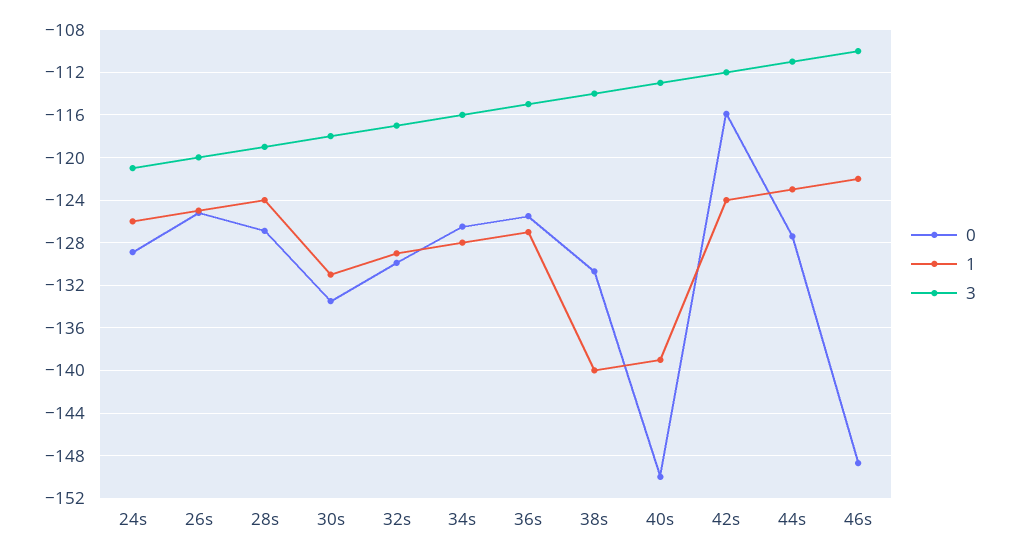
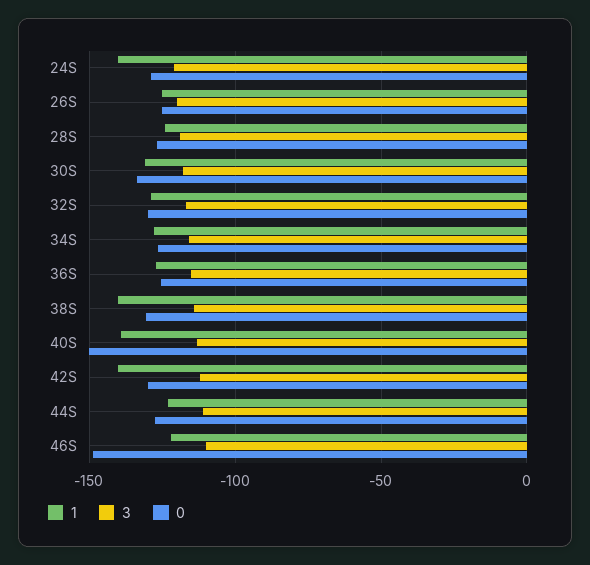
  {
    "0": {
      "24s": -129,
      "26s": -125,
      "28s": -127,
      "30s": -134,
      "32s": -130,
      "34s": -127,
      "36s": -126,
      "38s": -131,
      "40s": -150,
-     "42s": -116,
+     "42s": -130,
      "44s": -127,
      "46s": -149
    },
    "1": {
-     "24s": -126,
+     "24s": -140,
      "26s": -125,
      "28s": -124,
      "30s": -131,
      "32s": -129,
      "34s": -128,
      "36s": -127,
      "38s": -140,
      "40s": -139,
-     "42s": -124,
+     "42s": -140,
      "44s": -123,
      "46s": -122
    },
    "3": {
      "24s": -121,
      "26s": -120,
      "28s": -119,
      "30s": -118,
      "32s": -117,
      "34s": -116,
      "36s": -115,
      "38s": -114,
      "40s": -113,
      "42s": -112,
      "44s": -111,
      "46s": -110
    }
  }

